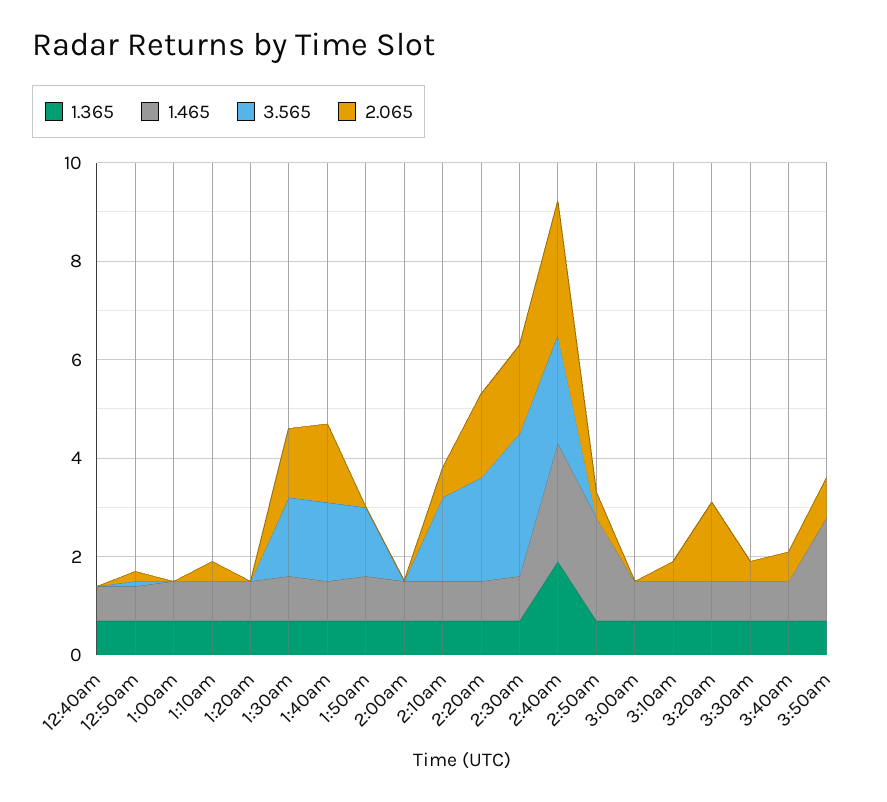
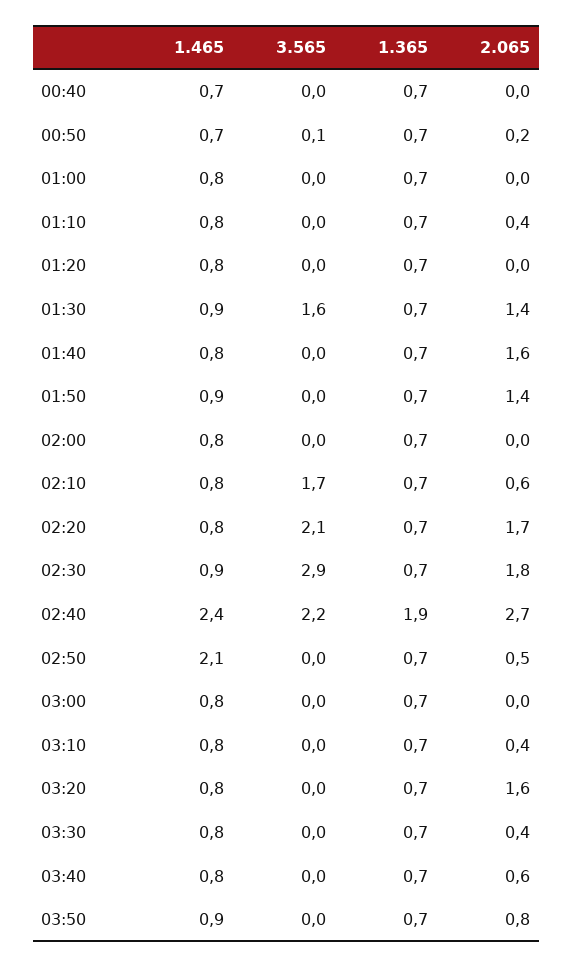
  {
    "1.365": {
      "12:40am": 0.7,
      "12:50am": 0.7,
      "1:00am": 0.7,
      "1:10am": 0.7,
      "1:20am": 0.7,
      "1:30am": 0.7,
      "1:40am": 0.7,
      "1:50am": 0.7,
      "2:00am": 0.7,
      "2:10am": 0.7,
      "2:20am": 0.7,
      "2:30am": 0.7,
      "2:40am": 1.9,
      "2:50am": 0.7,
      "3:00am": 0.7,
      "3:10am": 0.7,
      "3:20am": 0.7,
      "3:30am": 0.7,
      "3:40am": 0.7,
      "3:50am": 0.7
    },
    "1.465": {
      "12:40am": 0.7,
      "12:50am": 0.7,
      "1:00am": 0.8,
      "1:10am": 0.8,
      "1:20am": 0.8,
      "1:30am": 0.9,
      "1:40am": 0.8,
      "1:50am": 0.9,
      "2:00am": 0.8,
      "2:10am": 0.8,
      "2:20am": 0.8,
      "2:30am": 0.9,
      "2:40am": 2.4,
      "2:50am": 2.1,
      "3:00am": 0.8,
      "3:10am": 0.8,
      "3:20am": 0.8,
      "3:30am": 0.8,
      "3:40am": 0.8,
-     "3:50am": 2
+     "3:50am": 0.9
    },
    "3.565": {
      "12:40am": 0,
      "12:50am": 0.1,
      "1:00am": 0,
      "1:10am": 0,
      "1:20am": 0,
      "1:30am": 1.6,
-     "1:40am": 1.5,
+     "1:40am": 0,
-     "1:50am": 1.5,
+     "1:50am": 0,
      "2:00am": 0,
      "2:10am": 1.7,
      "2:20am": 2.1,
      "2:30am": 2.9,
      "2:40am": 2.2,
      "2:50am": 0,
      "3:00am": 0,
      "3:10am": 0,
      "3:20am": 0,
      "3:30am": 0,
      "3:40am": 0,
      "3:50am": 0
    },
    "2.065": {
      "12:40am": 0,
      "12:50am": 0.2,
      "1:00am": 0,
      "1:10am": 0.4,
      "1:20am": 0,
      "1:30am": 1.4,
      "1:40am": 1.6,
-     "1:50am": 0,
+     "1:50am": 1.4,
      "2:00am": 0,
      "2:10am": 0.6,
      "2:20am": 1.7,
      "2:30am": 1.8,
      "2:40am": 2.7,
      "2:50am": 0.5,
      "3:00am": 0,
      "3:10am": 0.4,
      "3:20am": 1.6,
      "3:30am": 0.4,
      "3:40am": 0.6,
      "3:50am": 0.8
    }
  }

